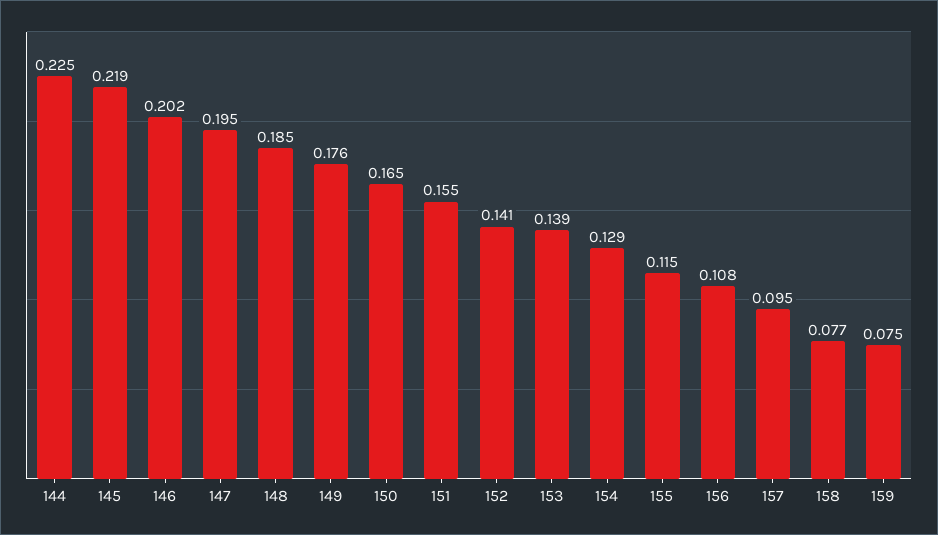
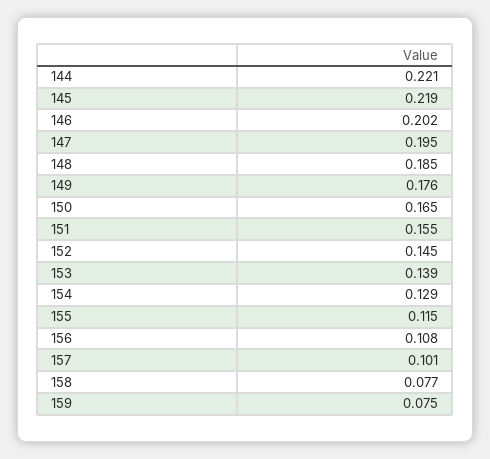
  {
-   "144": 0.225,
+   "144": 0.221,
    "145": 0.219,
    "146": 0.202,
    "147": 0.195,
    "148": 0.185,
    "149": 0.176,
    "150": 0.165,
    "151": 0.155,
-   "152": 0.141,
+   "152": 0.145,
    "153": 0.139,
    "154": 0.129,
    "155": 0.115,
    "156": 0.108,
-   "157": 0.095,
+   "157": 0.101,
    "158": 0.077,
    "159": 0.075
  }

